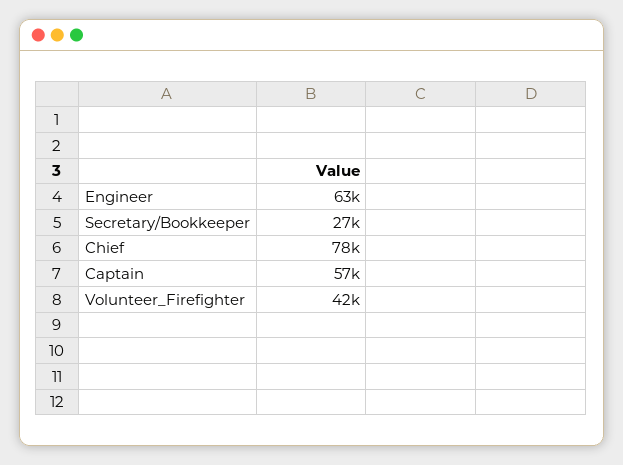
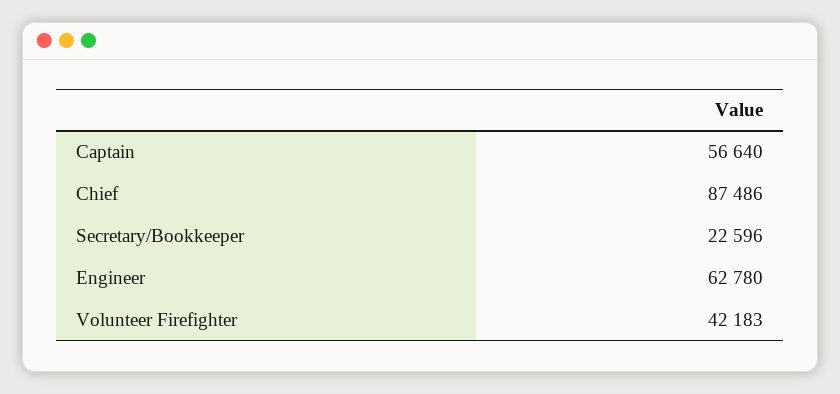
  {
    "Engineer": 62780,
-   "Secretary/Bookkeeper": 27000,
+   "Secretary/Bookkeeper": 22596,
-   "Chief": 78000,
+   "Chief": 87486,
    "Captain": 56640,
    "Volunteer_Firefighter": 42183
  }

